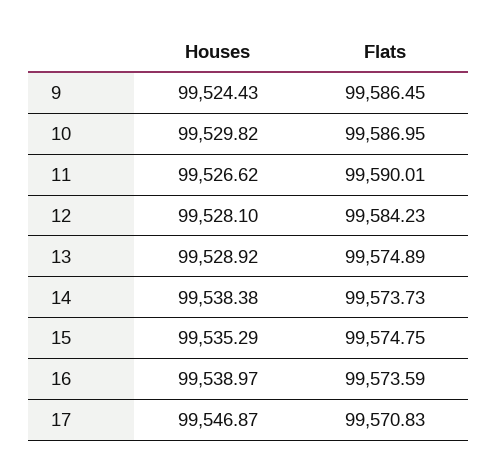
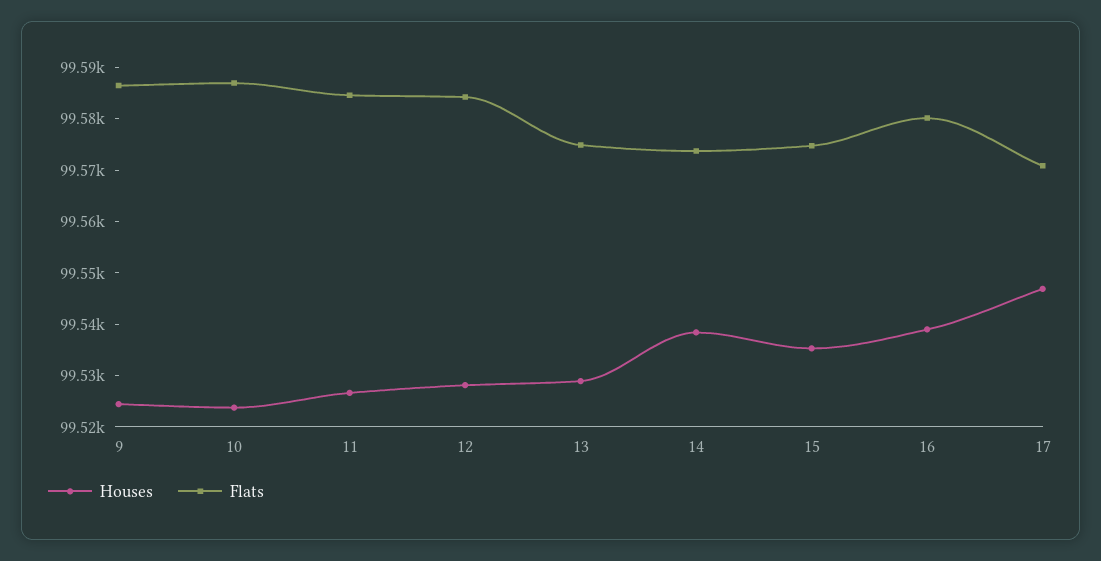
  {
    "Houses": {
      "9": 99524.43,
-     "10": 99529.82,
+     "10": 99524,
      "11": 99526.62,
      "12": 99528.1,
      "13": 99528.92,
      "14": 99538.38,
      "15": 99535.29,
      "16": 99538.97,
      "17": 99546.87
    },
    "Flats": {
      "9": 99586.45,
      "10": 99586.95,
-     "11": 99590.01,
+     "11": 99584,
      "12": 99584.23,
      "13": 99574.89,
      "14": 99573.73,
      "15": 99574.75,
-     "16": 99573.59,
+     "16": 99580,
      "17": 99570.83
    }
  }

